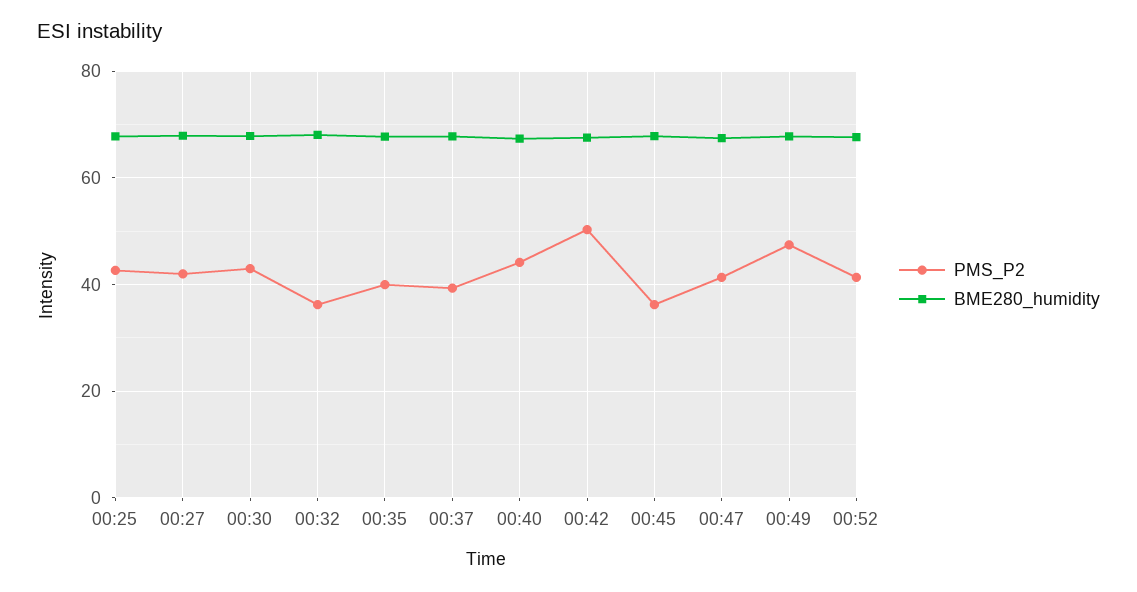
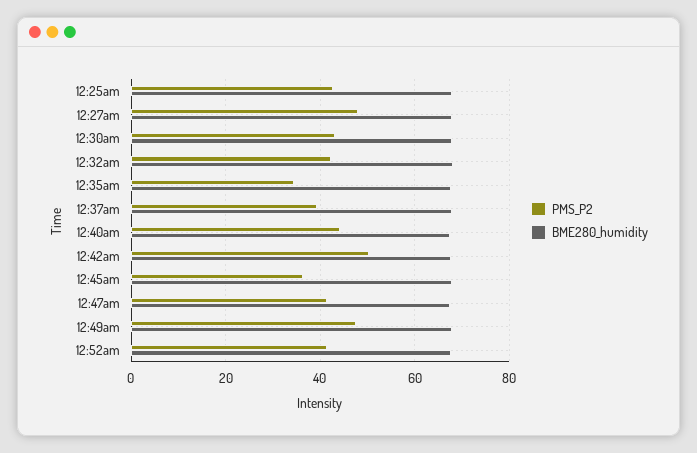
  {
    "PMS_P2": {
      "00:25": 42,
-     "00:27": 42,
+     "00:27": 48,
      "00:30": 44,
-     "00:32": 36,
+     "00:32": 42,
-     "00:35": 40,
+     "00:35": 34,
      "00:37": 40,
      "00:40": 44,
      "00:42": 50,
      "00:45": 36,
      "00:47": 42,
      "00:49": 48,
      "00:52": 42
    },
    "BME280_humidity": {
      "00:25": 68,
      "00:27": 68,
      "00:30": 68,
      "00:32": 68,
      "00:35": 68,
      "00:37": 68,
      "00:40": 68,
      "00:42": 68,
      "00:45": 68,
      "00:47": 68,
      "00:49": 68,
      "00:52": 68
    }
  }

